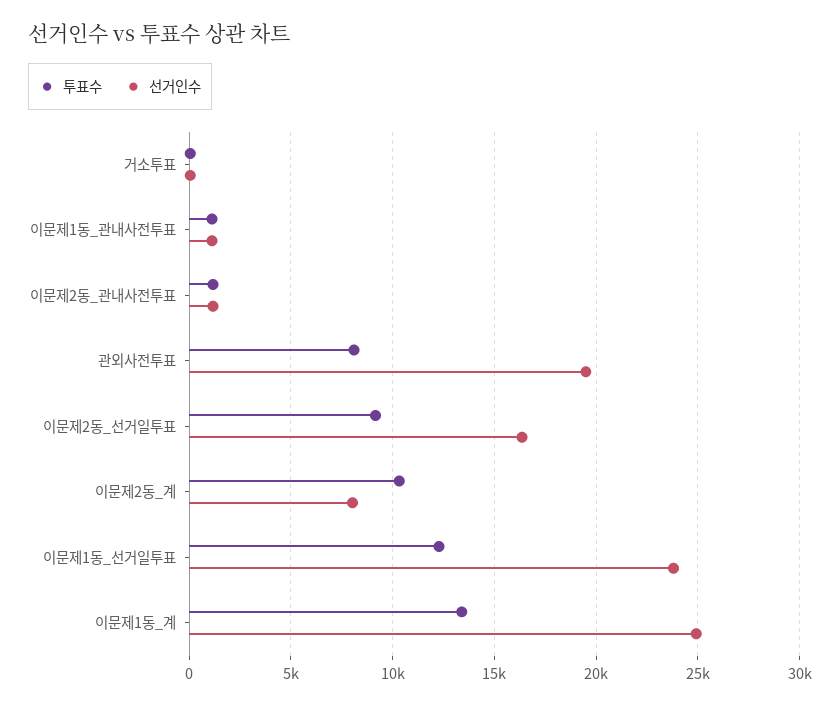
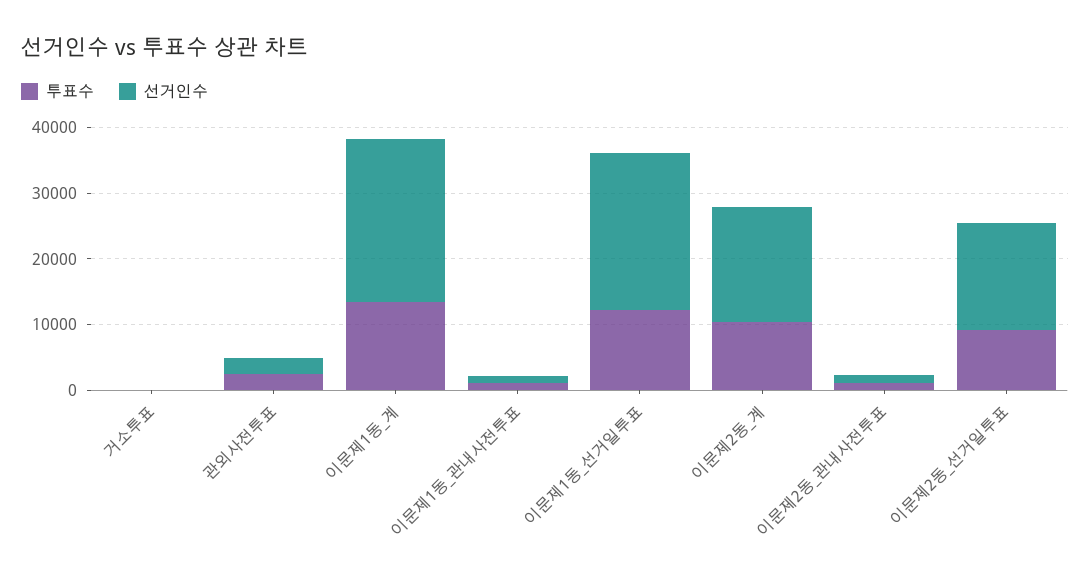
  {
    "투표수": {
      "거소투표": 0,
      "이문제1동_관내사전투표": 1000,
      "이문제2동_관내사전투표": 1000,
-     "관외사전투표": 8000,
+     "관외사전투표": 2000,
      "이문제2동_선거일투표": 9000,
      "이문제2동_계": 10500,
      "이문제1동_선거일투표": 12500,
      "이문제1동_계": 13500
    },
    "선거인수": {
      "거소투표": 0,
      "이문제1동_관내사전투표": 1000,
      "이문제2동_관내사전투표": 1000,
-     "관외사전투표": 19500,
+     "관외사전투표": 2000,
      "이문제2동_선거일투표": 16500,
-     "이문제2동_계": 8000,
+     "이문제2동_계": 18000,
      "이문제1동_선거일투표": 24000,
      "이문제1동_계": 25000
    }
  }

